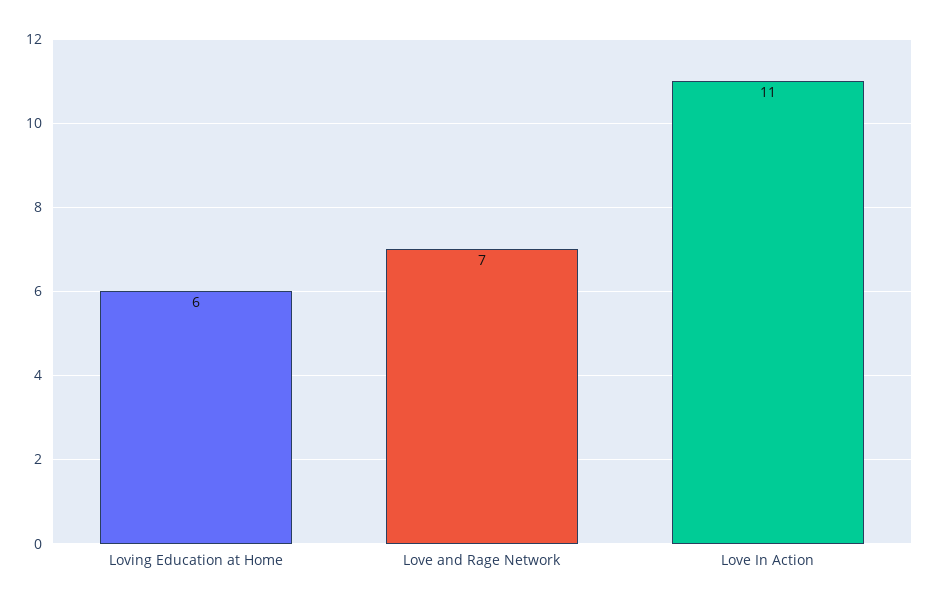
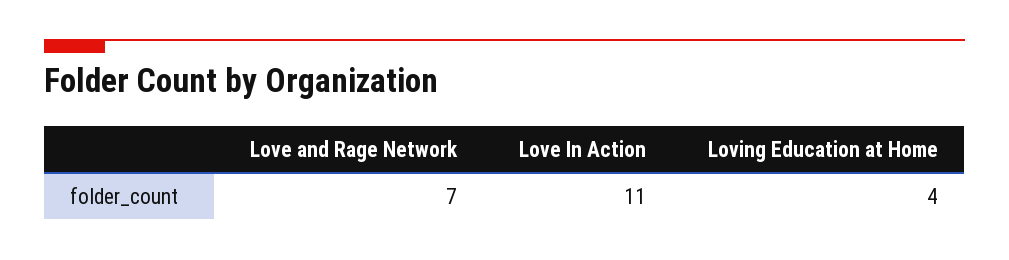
  {
-   "Loving Education at Home": 6,
+   "Loving Education at Home": 4,
    "Love and Rage Network": 7,
    "Love In Action": 11
  }

